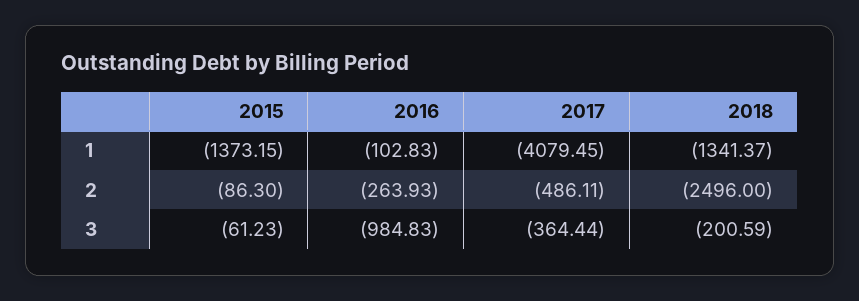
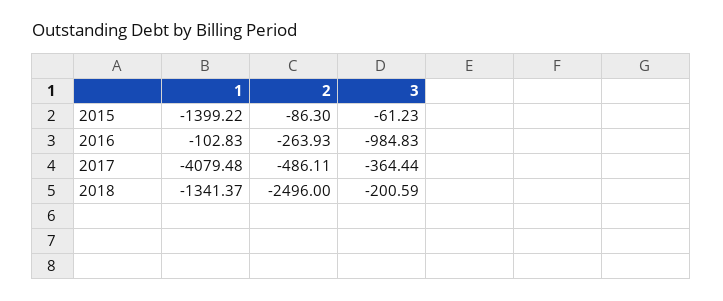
  {
    "2015": {
-     "1": -1373.15,
+     "1": -1399.22,
      "2": -86.3,
      "3": -61.23
    },
    "2016": {
      "1": -102.83,
      "2": -263.93,
      "3": -984.83
    },
    "2017": {
-     "1": -4079.45,
+     "1": -4079.48,
      "2": -486.11,
      "3": -364.44
    },
    "2018": {
      "1": -1341.37,
      "2": -2496,
      "3": -200.59
    }
  }

